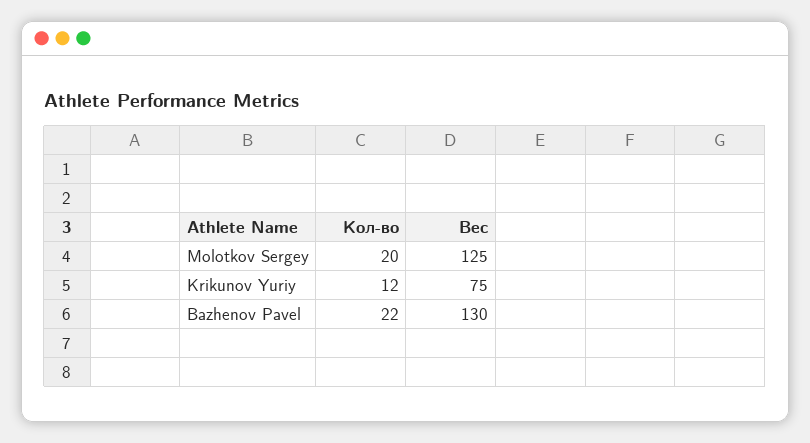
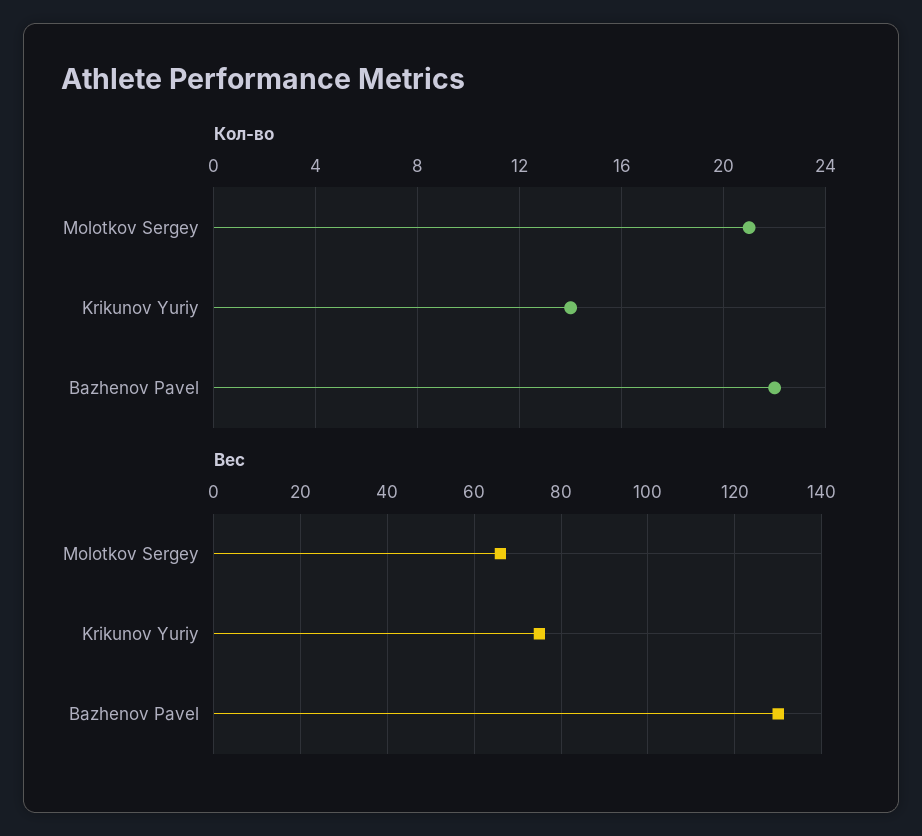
  {
    "Кол-во": {
-     "Molotkov Sergey": 20,
+     "Molotkov Sergey": 21,
-     "Krikunov Yuriy": 12,
+     "Krikunov Yuriy": 14,
      "Bazhenov Pavel": 22
    },
    "Вес": {
-     "Molotkov Sergey": 125,
+     "Molotkov Sergey": 65,
      "Krikunov Yuriy": 75,
      "Bazhenov Pavel": 130
    }
  }

